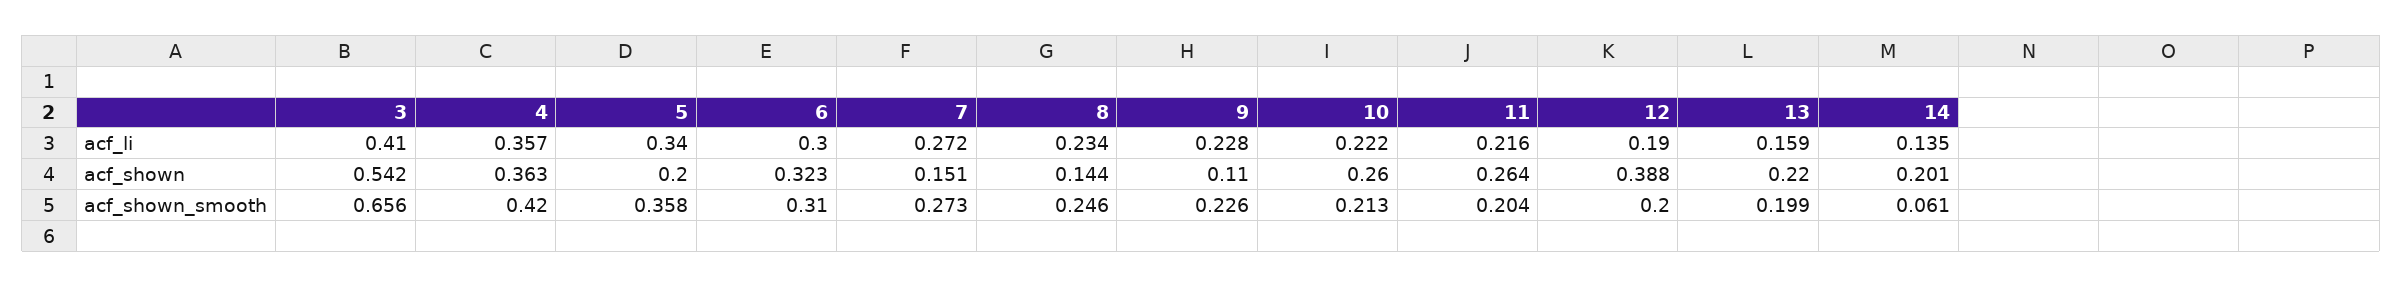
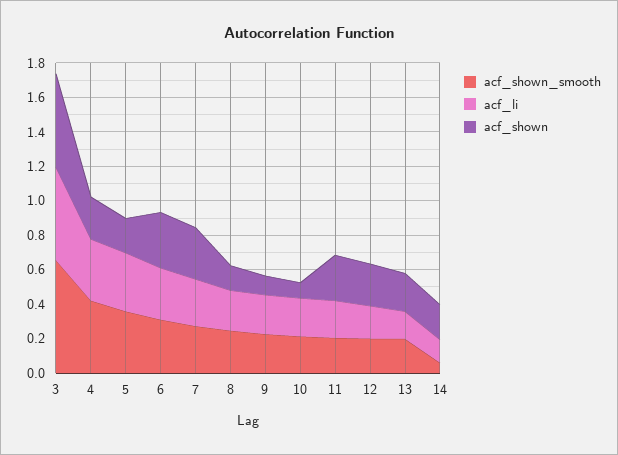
  {
    "acf_li": {
-     "3": 0.41,
+     "3": 0.55,
      "4": 0.357,
      "5": 0.34,
      "6": 0.3,
      "7": 0.272,
      "8": 0.234,
      "9": 0.228,
      "10": 0.222,
      "11": 0.216,
      "12": 0.19,
      "13": 0.159,
      "14": 0.135
    },
    "acf_shown": {
      "3": 0.542,
-     "4": 0.363,
+     "4": 0.25,
      "5": 0.2,
      "6": 0.323,
-     "7": 0.151,
+     "7": 0.3,
      "8": 0.144,
      "9": 0.11,
-     "10": 0.26,
+     "10": 0.1,
      "11": 0.264,
-     "12": 0.388,
+     "12": 0.25,
      "13": 0.22,
      "14": 0.201
    },
    "acf_shown_smooth": {
      "3": 0.656,
      "4": 0.42,
      "5": 0.358,
      "6": 0.31,
      "7": 0.273,
      "8": 0.246,
      "9": 0.226,
      "10": 0.213,
      "11": 0.204,
      "12": 0.2,
      "13": 0.199,
      "14": 0.061
    }
  }

